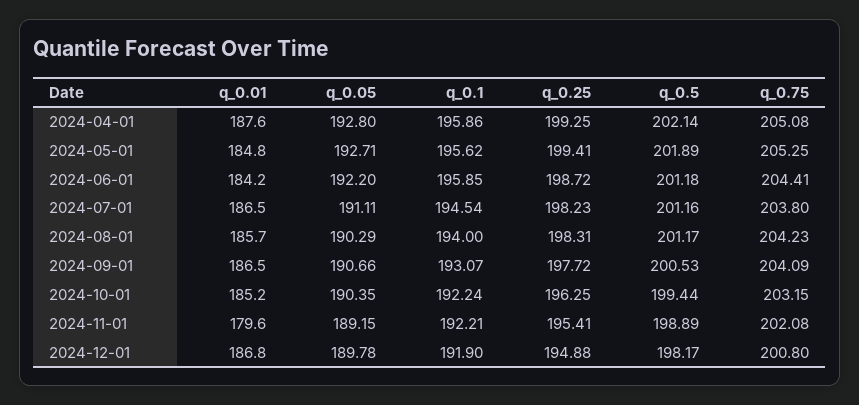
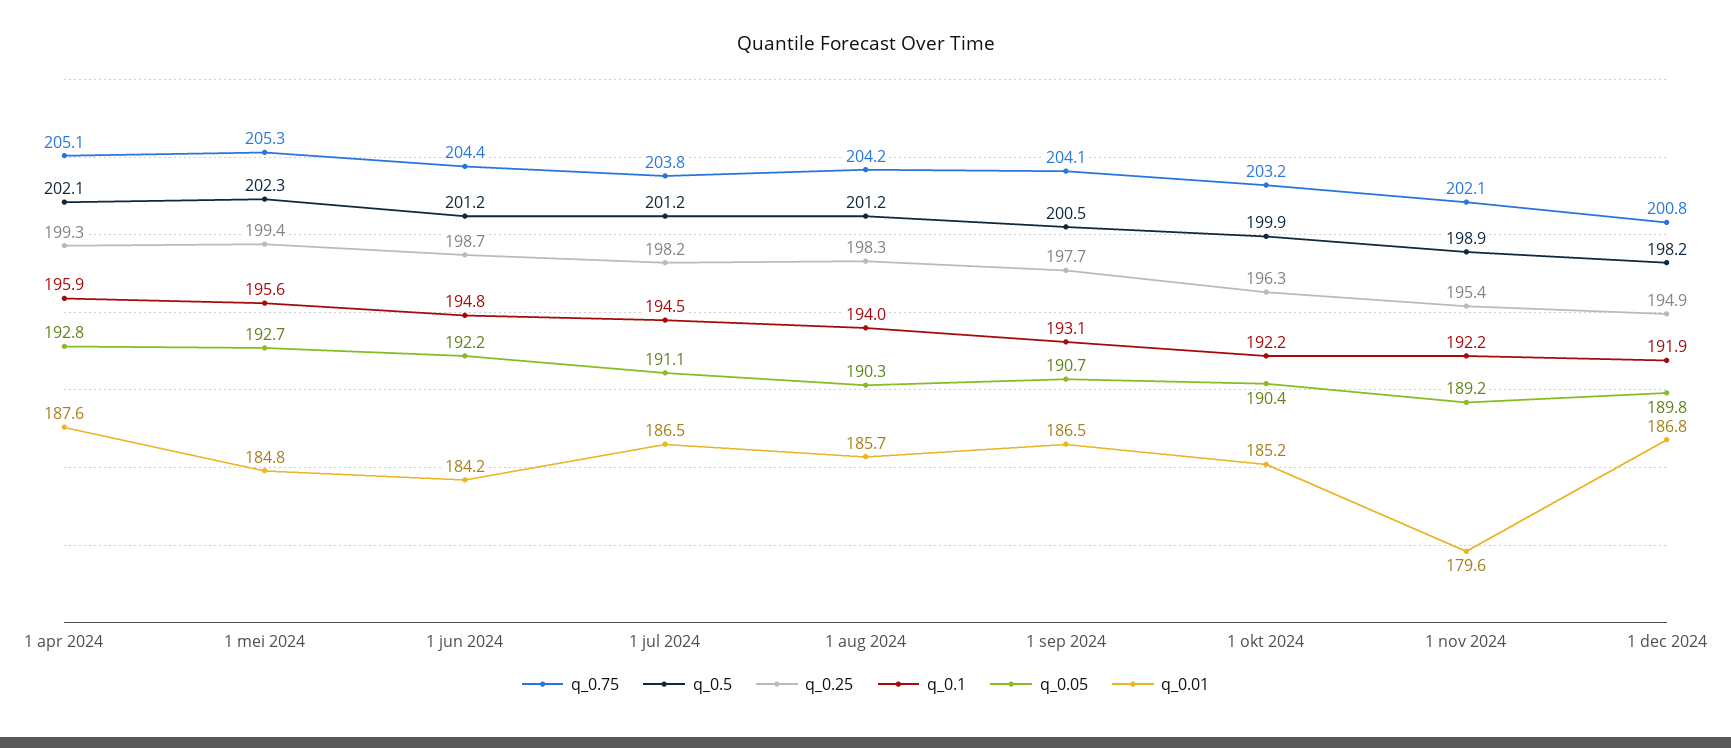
  {
    "q_0.01": {
      "2024-04-01": 187.6,
      "2024-05-01": 184.8,
      "2024-06-01": 184.2,
      "2024-07-01": 186.5,
      "2024-08-01": 185.7,
      "2024-09-01": 186.5,
      "2024-10-01": 185.2,
      "2024-11-01": 179.6,
      "2024-12-01": 186.8
    },
    "q_0.05": {
      "2024-04-01": 192.8,
      "2024-05-01": 192.71,
      "2024-06-01": 192.2,
      "2024-07-01": 191.11,
      "2024-08-01": 190.29,
      "2024-09-01": 190.66,
      "2024-10-01": 190.35,
      "2024-11-01": 189.15,
      "2024-12-01": 189.78
    },
    "q_0.1": {
      "2024-04-01": 195.86,
      "2024-05-01": 195.62,
-     "2024-06-01": 195.85,
+     "2024-06-01": 194.8,
      "2024-07-01": 194.54,
      "2024-08-01": 194,
      "2024-09-01": 193.07,
      "2024-10-01": 192.24,
      "2024-11-01": 192.21,
      "2024-12-01": 191.9
    },
    "q_0.25": {
      "2024-04-01": 199.25,
      "2024-05-01": 199.41,
      "2024-06-01": 198.72,
      "2024-07-01": 198.23,
      "2024-08-01": 198.31,
      "2024-09-01": 197.72,
      "2024-10-01": 196.25,
      "2024-11-01": 195.41,
      "2024-12-01": 194.88
    },
    "q_0.5": {
      "2024-04-01": 202.14,
-     "2024-05-01": 201.89,
+     "2024-05-01": 202.3,
      "2024-06-01": 201.18,
      "2024-07-01": 201.16,
      "2024-08-01": 201.17,
      "2024-09-01": 200.53,
-     "2024-10-01": 199.44,
+     "2024-10-01": 199.9,
      "2024-11-01": 198.89,
      "2024-12-01": 198.17
    },
    "q_0.75": {
      "2024-04-01": 205.08,
      "2024-05-01": 205.25,
      "2024-06-01": 204.41,
      "2024-07-01": 203.8,
      "2024-08-01": 204.23,
      "2024-09-01": 204.09,
      "2024-10-01": 203.15,
      "2024-11-01": 202.08,
      "2024-12-01": 200.8
    }
  }

